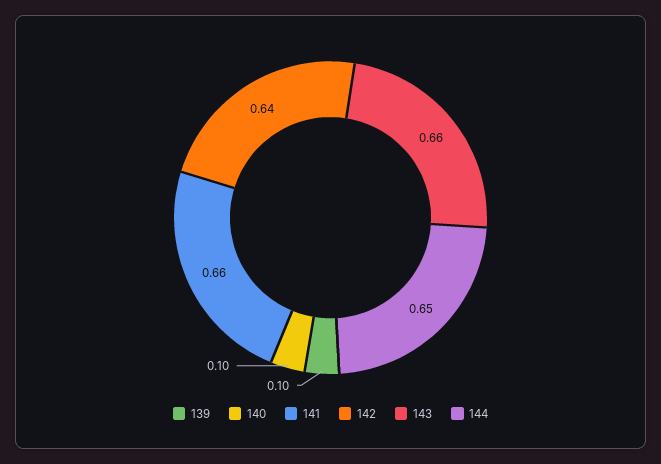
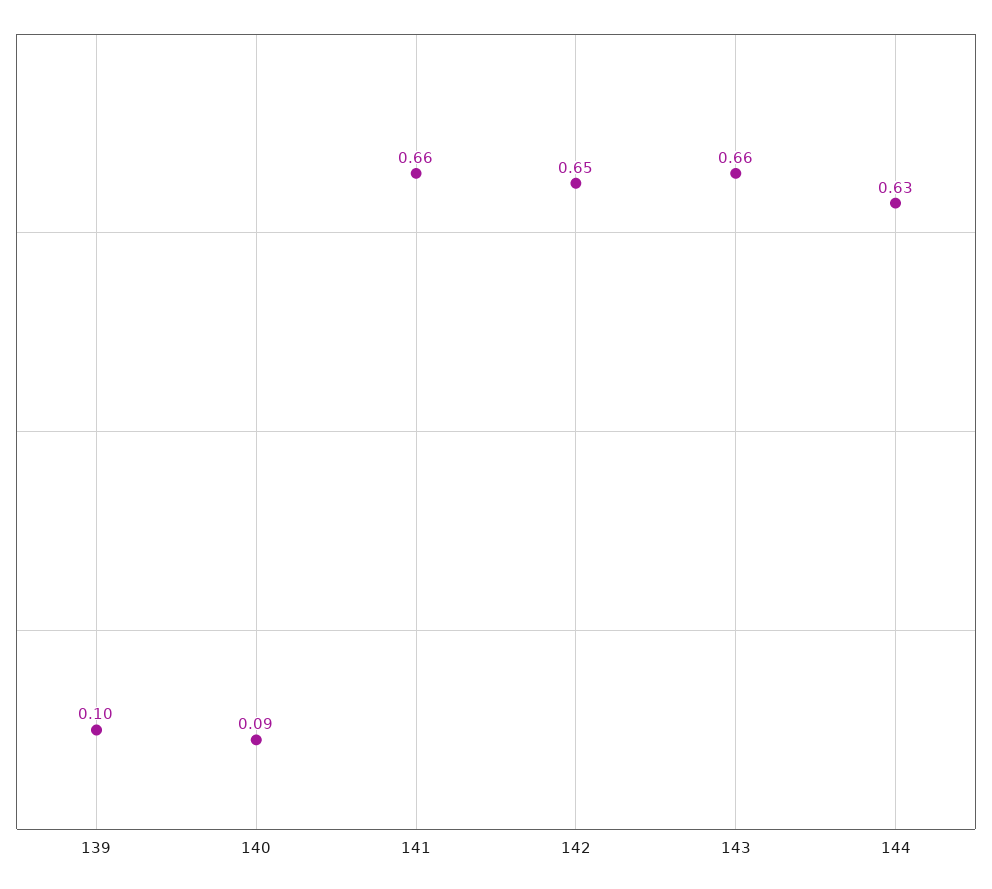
  {
    "139": 0.1,
-   "140": 0.1,
+   "140": 0.09,
    "141": 0.66,
-   "142": 0.64,
+   "142": 0.65,
    "143": 0.66,
-   "144": 0.65
+   "144": 0.63
  }

